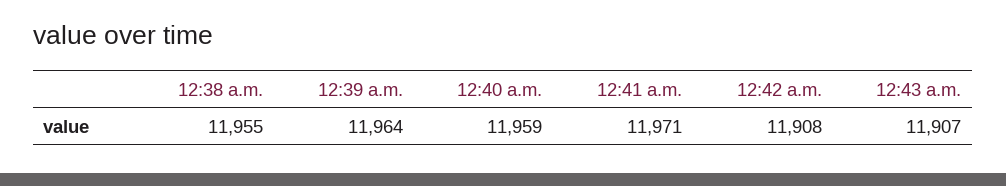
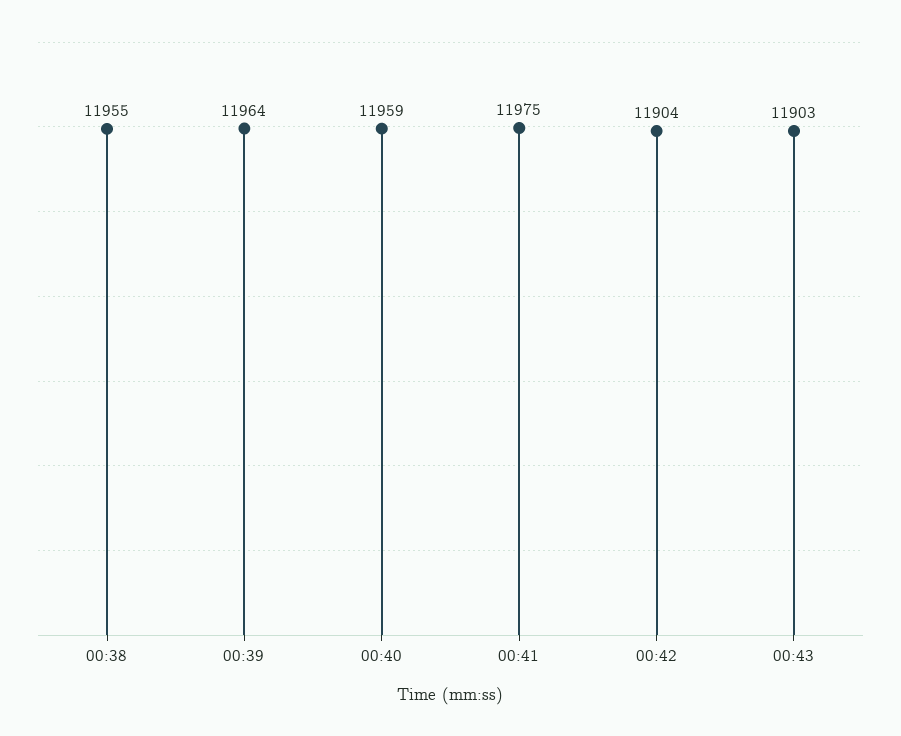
  {
    "12:38 a.m.": 11955,
    "12:39 a.m.": 11964,
    "12:40 a.m.": 11959,
-   "12:41 a.m.": 11971,
+   "12:41 a.m.": 11975,
-   "12:42 a.m.": 11908,
+   "12:42 a.m.": 11904,
-   "12:43 a.m.": 11907
+   "12:43 a.m.": 11903
  }

